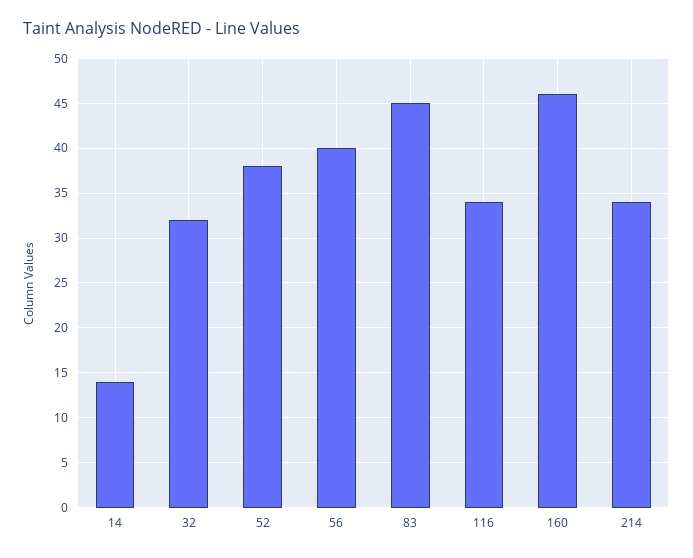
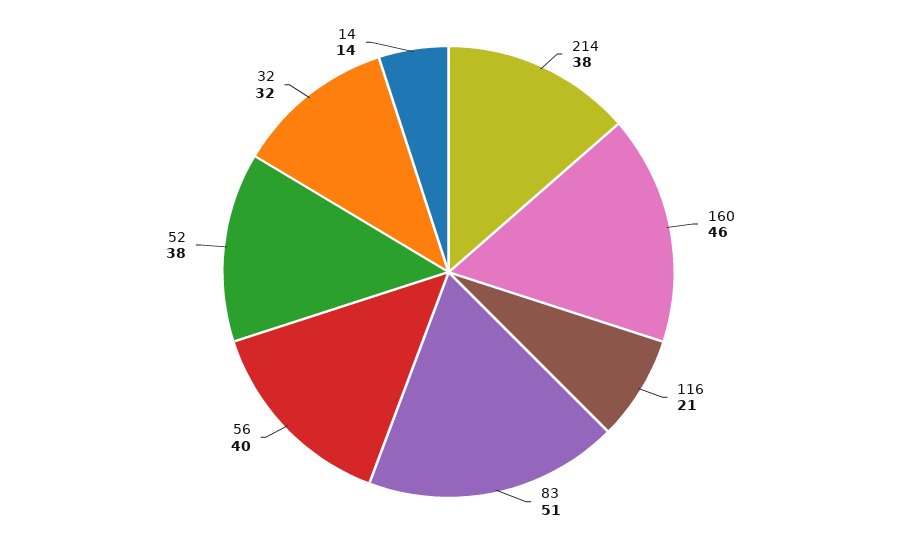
  {
    "14": 14,
    "32": 32,
    "52": 38,
    "56": 40,
-   "83": 45,
+   "83": 51,
-   "116": 34,
+   "116": 21,
    "160": 46,
-   "214": 34
+   "214": 38
  }

